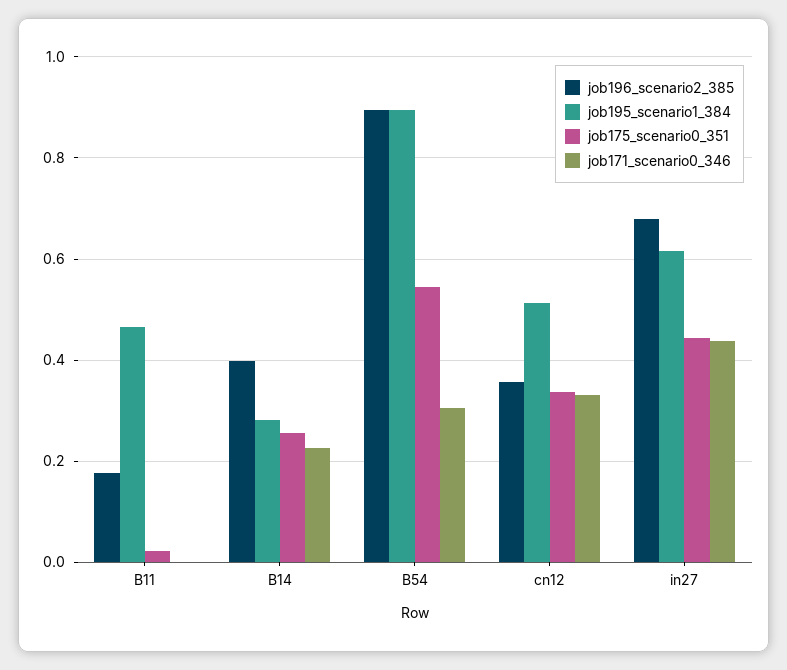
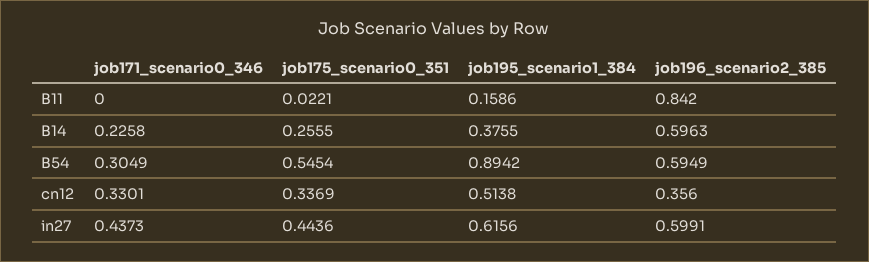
  {
    "job196_scenario2_385": {
-     "B11": 0.18,
+     "B11": 0.842,
-     "B14": 0.4,
+     "B14": 0.5963,
-     "B54": 0.9,
+     "B54": 0.5949,
      "cn12": 0.356,
-     "in27": 0.68
+     "in27": 0.5991
    },
    "job195_scenario1_384": {
-     "B11": 0.46,
+     "B11": 0.1586,
-     "B14": 0.28,
+     "B14": 0.3755,
      "B54": 0.8942,
      "cn12": 0.5138,
      "in27": 0.6156
    },
    "job175_scenario0_351": {
      "B11": 0.0221,
      "B14": 0.2555,
      "B54": 0.5454,
      "cn12": 0.3369,
      "in27": 0.4436
    },
    "job171_scenario0_346": {
      "B11": 0,
      "B14": 0.2258,
      "B54": 0.3049,
      "cn12": 0.3301,
      "in27": 0.4373
    }
  }

